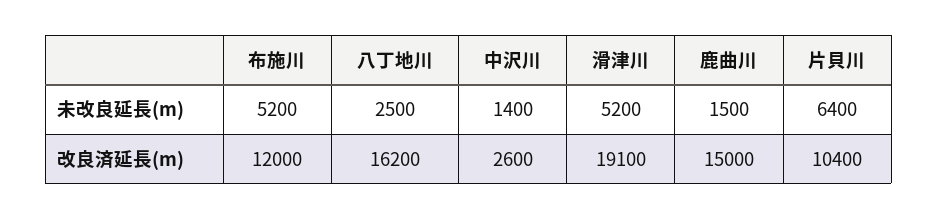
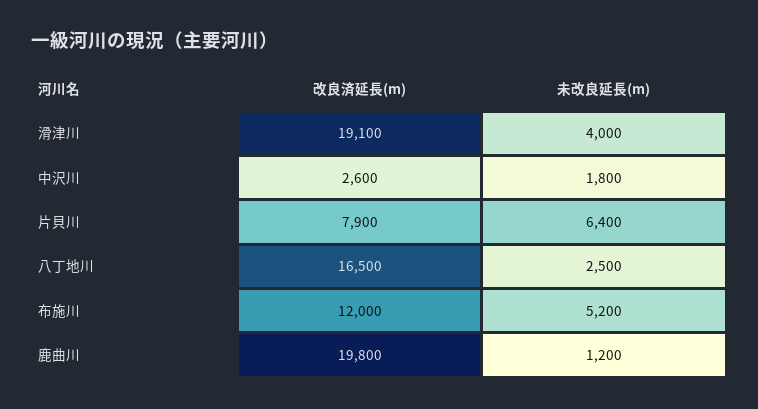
  {
    "布施川": {
      "未改良延長(m)": 5200,
      "改良済延長(m)": 12000
    },
    "八丁地川": {
      "未改良延長(m)": 2500,
-     "改良済延長(m)": 16200
+     "改良済延長(m)": 16500
    },
    "中沢川": {
-     "未改良延長(m)": 1400,
+     "未改良延長(m)": 1800,
      "改良済延長(m)": 2600
    },
    "滑津川": {
-     "未改良延長(m)": 5200,
+     "未改良延長(m)": 4000,
      "改良済延長(m)": 19100
    },
    "鹿曲川": {
-     "未改良延長(m)": 1500,
+     "未改良延長(m)": 1200,
-     "改良済延長(m)": 15000
+     "改良済延長(m)": 19800
    },
    "片貝川": {
      "未改良延長(m)": 6400,
-     "改良済延長(m)": 10400
+     "改良済延長(m)": 7900
    }
  }

